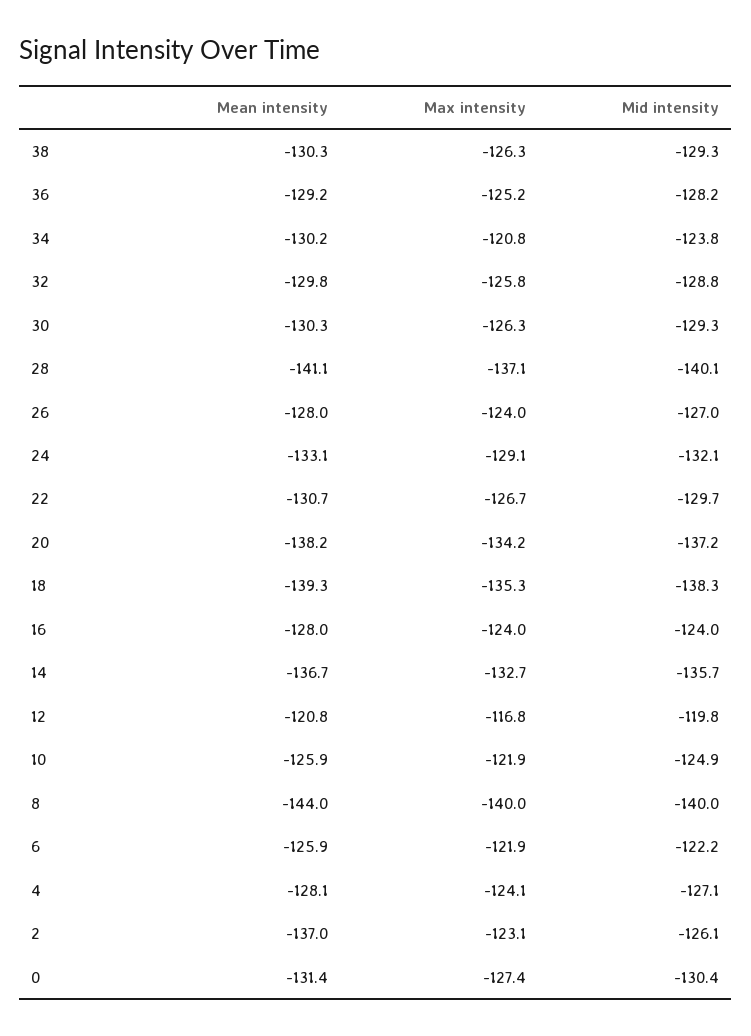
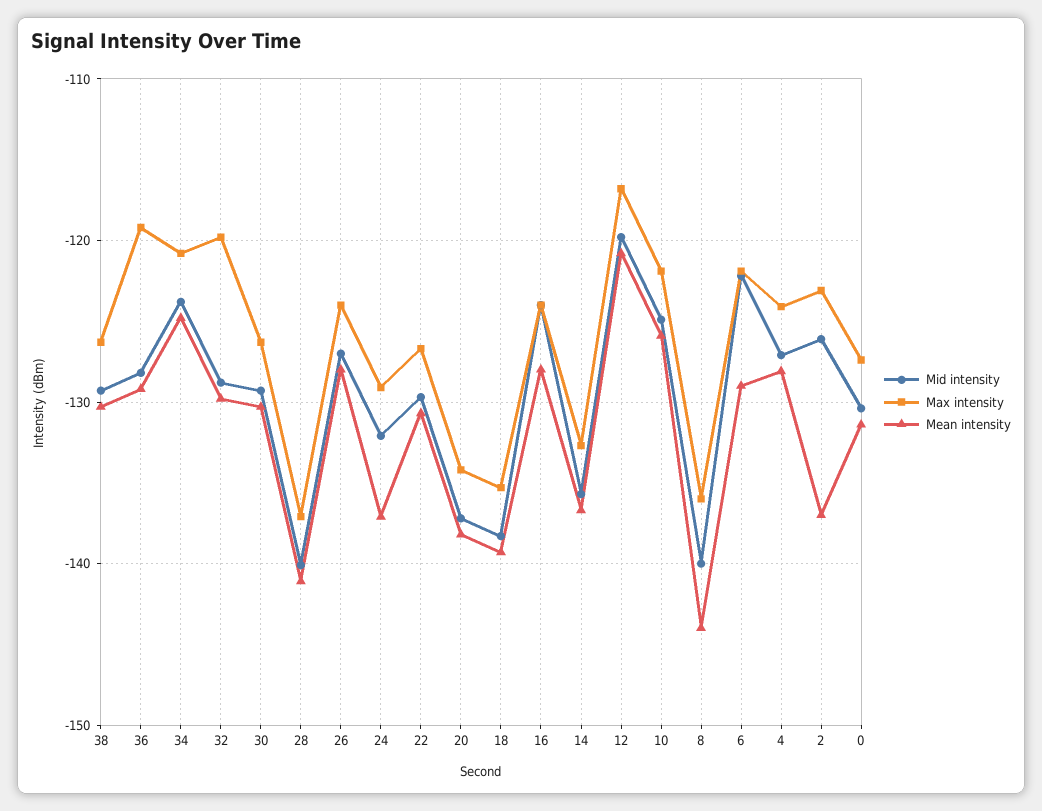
  {
    "Mean intensity": {
      "38": -130.3,
      "36": -129.2,
-     "34": -130.2,
+     "34": -125,
      "32": -129.8,
      "30": -130.3,
      "28": -141.1,
      "26": -128,
-     "24": -133.1,
+     "24": -137,
      "22": -130.7,
      "20": -138.2,
      "18": -139.3,
      "16": -128,
      "14": -136.7,
      "12": -120.8,
      "10": -125.9,
      "8": -144,
-     "6": -125.9,
+     "6": -129,
      "4": -128.1,
      "2": -137,
      "0": -131.4
    },
    "Max intensity": {
      "38": -126.3,
-     "36": -125.2,
+     "36": -119,
      "34": -120.8,
-     "32": -125.8,
+     "32": -120,
      "30": -126.3,
      "28": -137.1,
      "26": -124,
      "24": -129.1,
      "22": -126.7,
      "20": -134.2,
      "18": -135.3,
      "16": -124,
      "14": -132.7,
      "12": -116.8,
      "10": -121.9,
-     "8": -140,
+     "8": -136,
      "6": -121.9,
      "4": -124.1,
      "2": -123.1,
      "0": -127.4
    },
    "Mid intensity": {
      "38": -129.3,
      "36": -128.2,
      "34": -123.8,
      "32": -128.8,
      "30": -129.3,
      "28": -140.1,
      "26": -127,
      "24": -132.1,
      "22": -129.7,
      "20": -137.2,
      "18": -138.3,
      "16": -124,
      "14": -135.7,
      "12": -119.8,
      "10": -124.9,
      "8": -140,
      "6": -122.2,
      "4": -127.1,
      "2": -126.1,
      "0": -130.4
    }
  }

